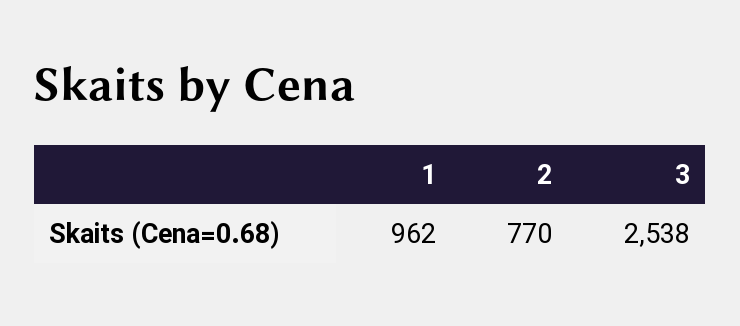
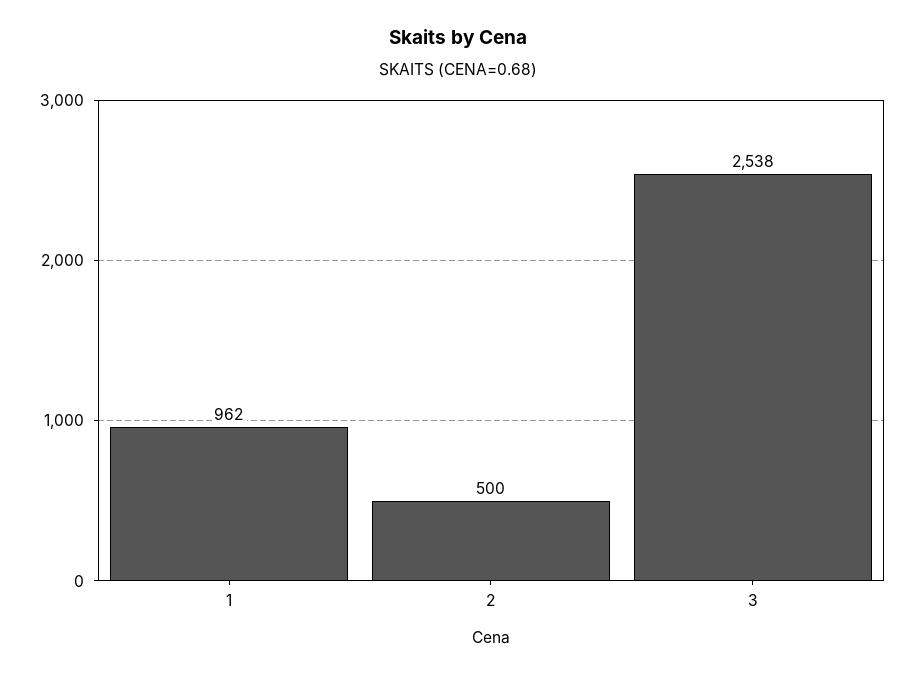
  {
    "1": 962,
-   "2": 770,
+   "2": 500,
    "3": 2538
  }

